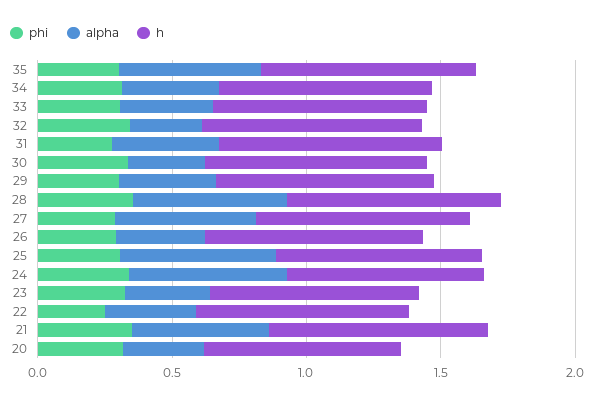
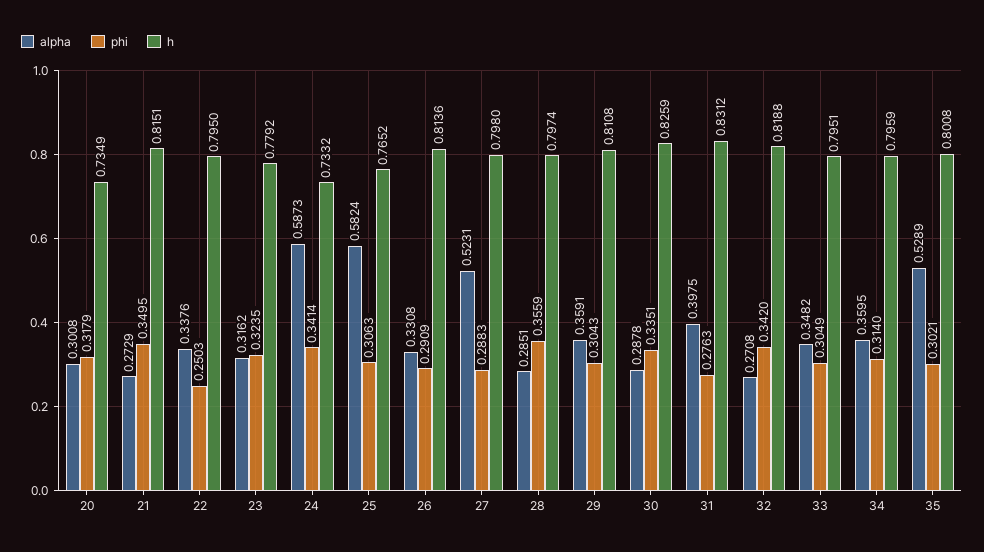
  {
    "phi": {
      "35": 0.3021,
      "34": 0.314,
      "33": 0.3049,
      "32": 0.342,
      "31": 0.2763,
      "30": 0.3351,
      "29": 0.3043,
      "28": 0.3559,
      "27": 0.2883,
      "26": 0.2909,
      "25": 0.3063,
      "24": 0.3414,
      "23": 0.3235,
      "22": 0.2503,
      "21": 0.3495,
      "20": 0.3179
    },
    "alpha": {
      "35": 0.5289,
      "34": 0.3595,
      "33": 0.3482,
      "32": 0.2708,
      "31": 0.3975,
      "30": 0.2878,
      "29": 0.3591,
-     "28": 0.6,
+     "28": 0.2851,
      "27": 0.5231,
      "26": 0.3308,
      "25": 0.5824,
      "24": 0.5873,
      "23": 0.3162,
      "22": 0.3376,
-     "21": 0.5,
+     "21": 0.2729,
      "20": 0.3008
    },
    "h": {
      "35": 0.8008,
      "34": 0.7959,
      "33": 0.7951,
      "32": 0.8188,
      "31": 0.8312,
      "30": 0.8259,
      "29": 0.8108,
      "28": 0.7974,
      "27": 0.798,
      "26": 0.8136,
      "25": 0.7652,
      "24": 0.7332,
      "23": 0.7792,
      "22": 0.795,
      "21": 0.8151,
      "20": 0.7349
    }
  }

